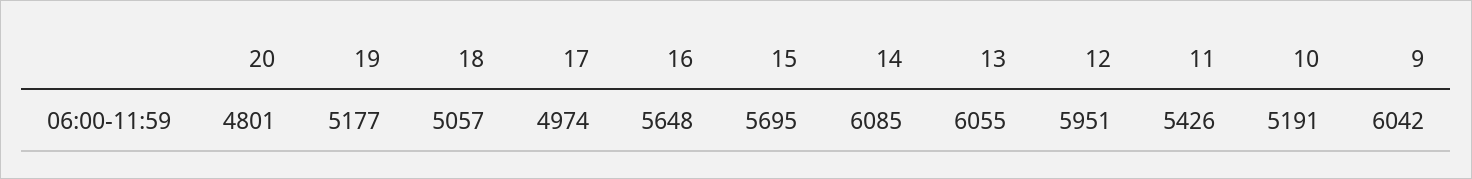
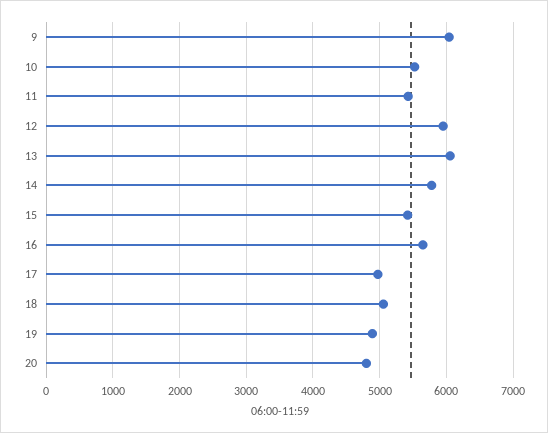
  {
    "20": 4801,
-   "19": 5177,
+   "19": 4900,
    "18": 5057,
    "17": 4974,
    "16": 5648,
-   "15": 5695,
+   "15": 5400,
-   "14": 6085,
+   "14": 5800,
    "13": 6055,
    "12": 5951,
    "11": 5426,
-   "10": 5191,
+   "10": 5500,
    "9": 6042
  }

